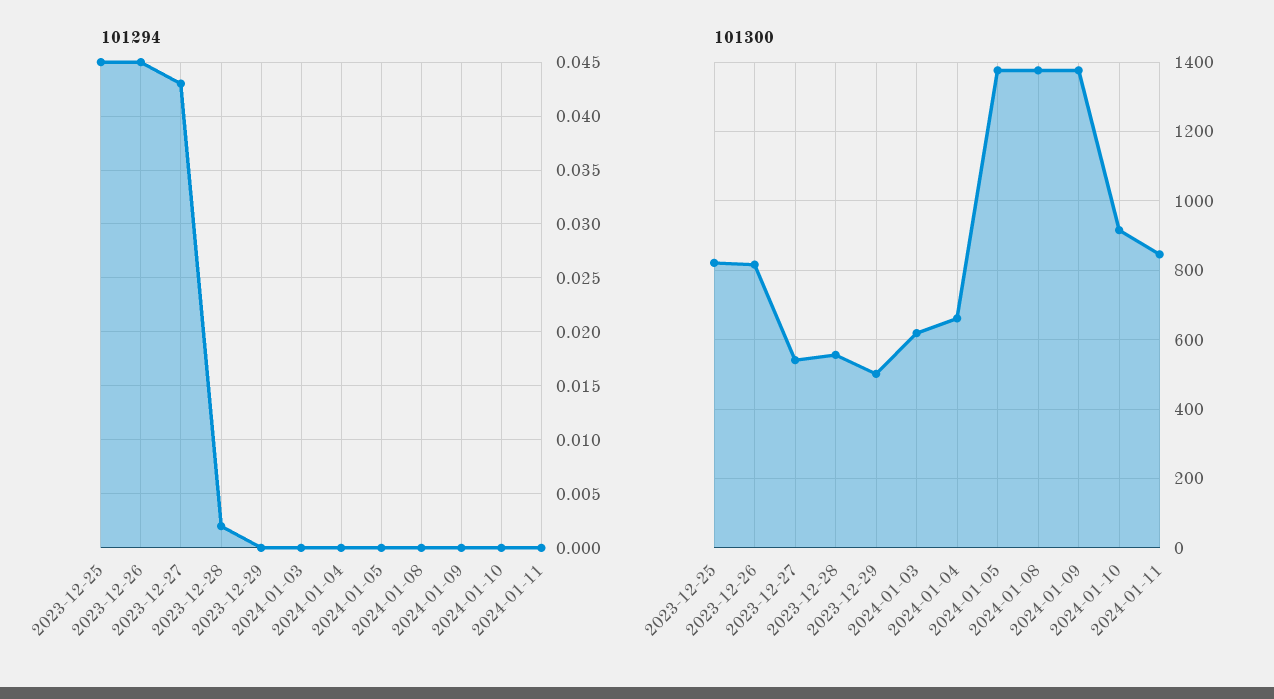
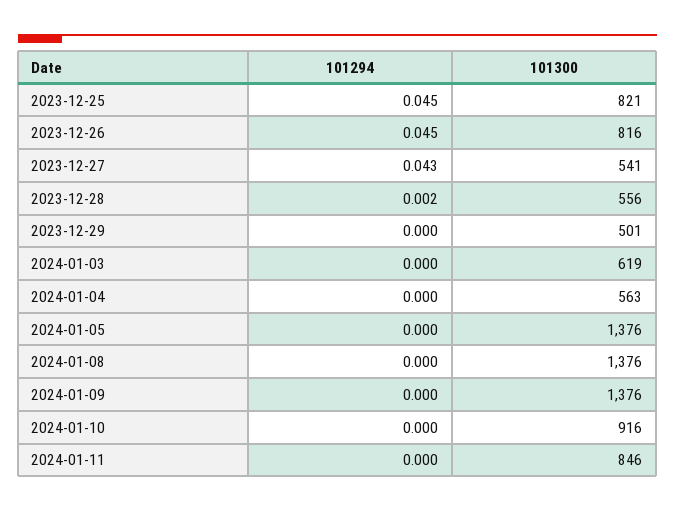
  {
    "101294": {
      "2023-12-25": 0.045,
      "2023-12-26": 0.045,
      "2023-12-27": 0.043,
      "2023-12-28": 0.002,
      "2023-12-29": 0,
      "2024-01-03": 0,
      "2024-01-04": 0,
      "2024-01-05": 0,
      "2024-01-08": 0,
      "2024-01-09": 0,
      "2024-01-10": 0,
      "2024-01-11": 0
    },
    "101300": {
      "2023-12-25": 821,
      "2023-12-26": 816,
      "2023-12-27": 541,
      "2023-12-28": 556,
      "2023-12-29": 501,
      "2024-01-03": 619,
-     "2024-01-04": 660,
+     "2024-01-04": 563,
      "2024-01-05": 1376,
      "2024-01-08": 1376,
      "2024-01-09": 1376,
      "2024-01-10": 916,
      "2024-01-11": 846
    }
  }

